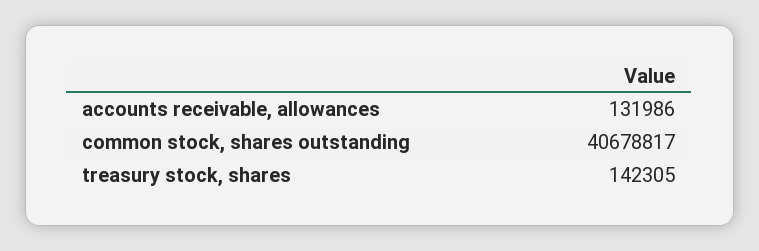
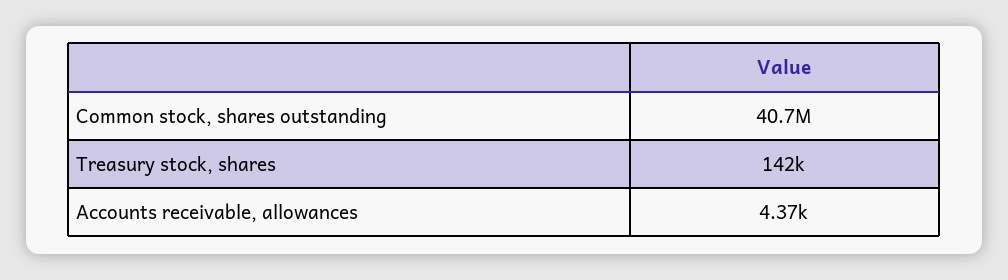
  {
-   "accounts receivable, allowances": 131986,
+   "accounts receivable, allowances": 4370,
    "common stock, shares outstanding": 40678817,
    "treasury stock, shares": 142305
  }

